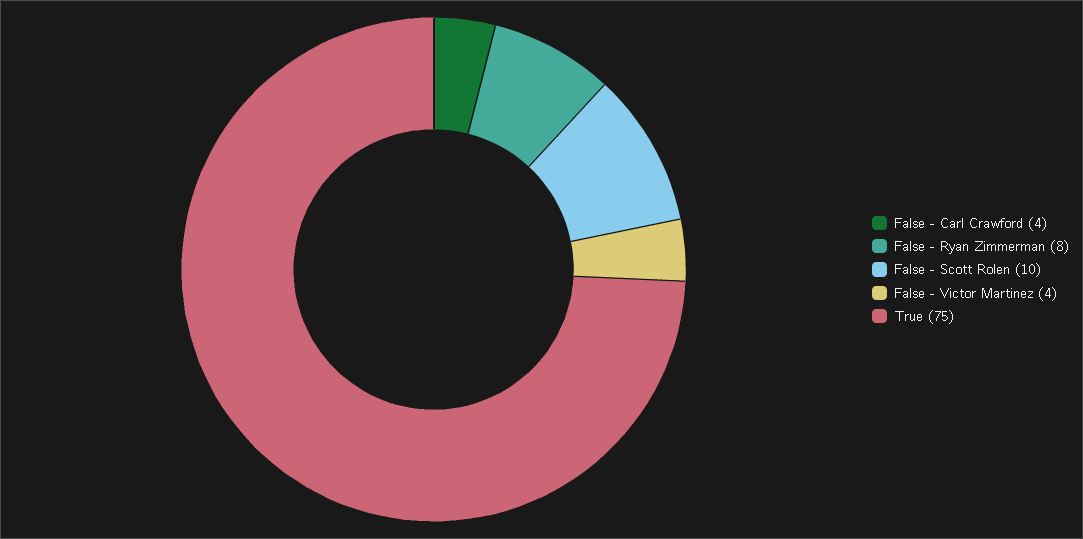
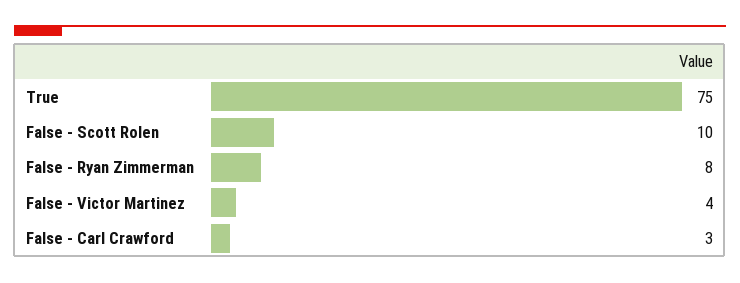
  {
-   "False - Carl Crawford": 4,
+   "False - Carl Crawford": 3,
    "False - Ryan Zimmerman": 8,
    "False - Scott Rolen": 10,
    "False - Victor Martinez": 4,
    "True": 75
  }

